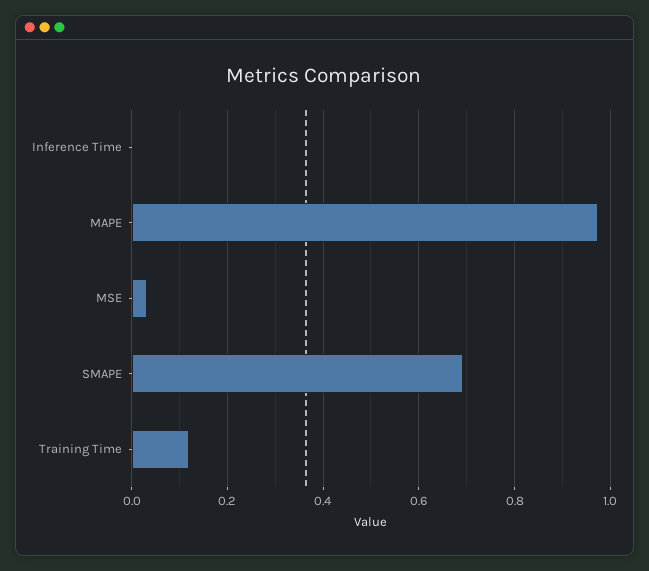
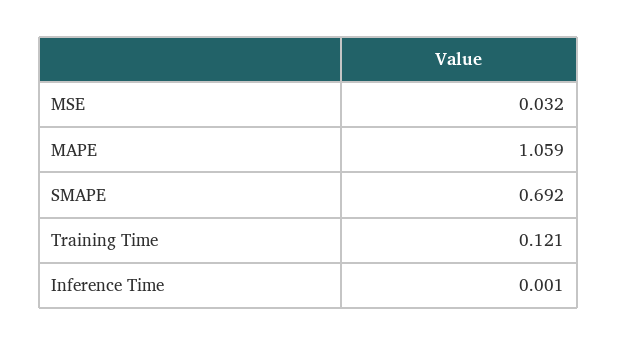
  {
    "Inference Time": 0.001,
-   "MAPE": 0.98,
+   "MAPE": 1.059,
    "MSE": 0.032,
    "SMAPE": 0.692,
    "Training Time": 0.121
  }

